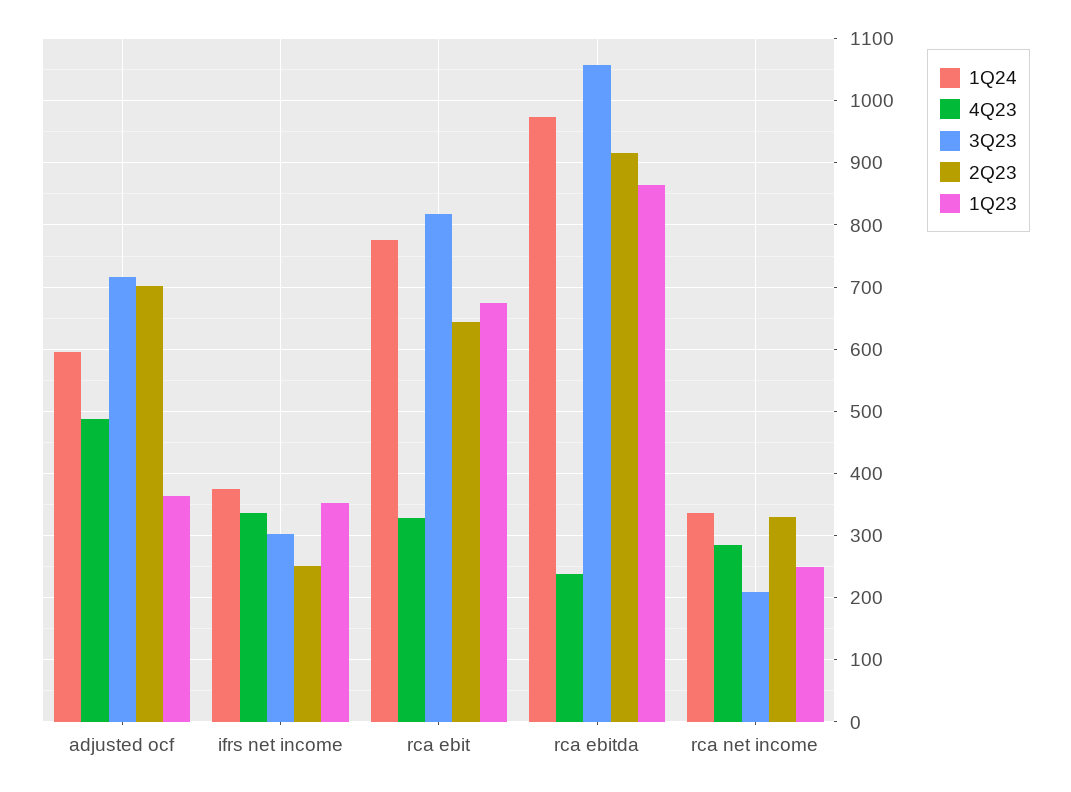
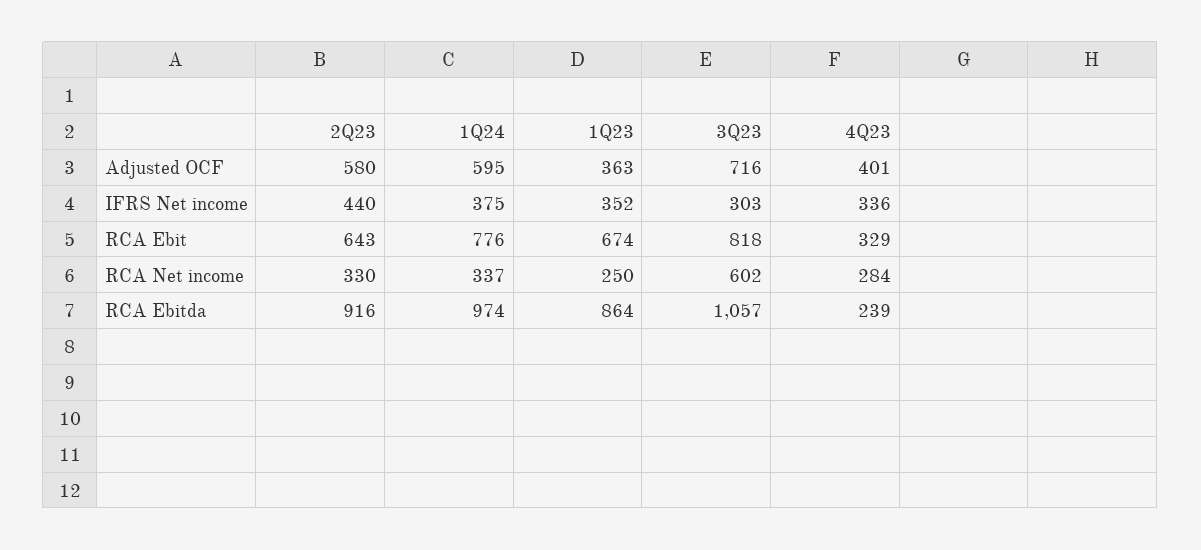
  {
    "1Q24": {
      "adjusted ocf": 595,
      "ifrs net income": 375,
      "rca ebit": 776,
      "rca ebitda": 974,
      "rca net income": 337
    },
    "4Q23": {
-     "adjusted ocf": 490,
+     "adjusted ocf": 401,
      "ifrs net income": 336,
      "rca ebit": 329,
      "rca ebitda": 239,
      "rca net income": 284
    },
    "3Q23": {
      "adjusted ocf": 716,
      "ifrs net income": 303,
      "rca ebit": 818,
      "rca ebitda": 1057,
-     "rca net income": 210
+     "rca net income": 602
    },
    "2Q23": {
-     "adjusted ocf": 700,
+     "adjusted ocf": 580,
-     "ifrs net income": 250,
+     "ifrs net income": 440,
      "rca ebit": 643,
      "rca ebitda": 916,
      "rca net income": 330
    },
    "1Q23": {
      "adjusted ocf": 363,
      "ifrs net income": 352,
      "rca ebit": 674,
      "rca ebitda": 864,
      "rca net income": 250
    }
  }

